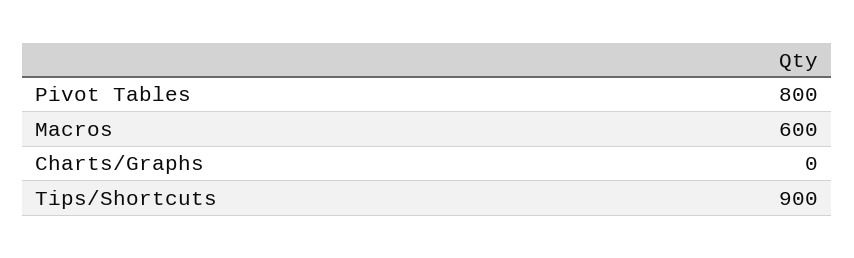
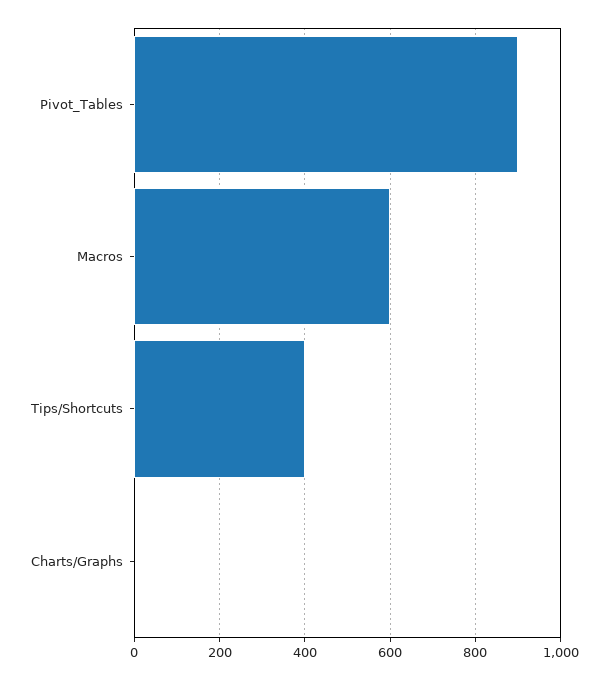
  {
-   "Pivot Tables": 800,
+   "Pivot Tables": 900,
    "Macros": 600,
    "Charts/Graphs": 0,
-   "Tips/Shortcuts": 900
+   "Tips/Shortcuts": 400
  }

